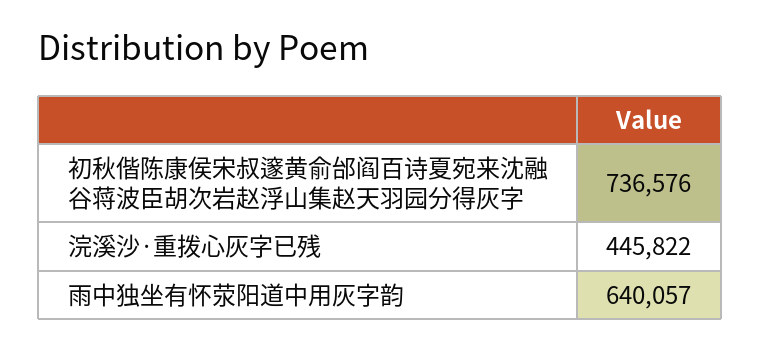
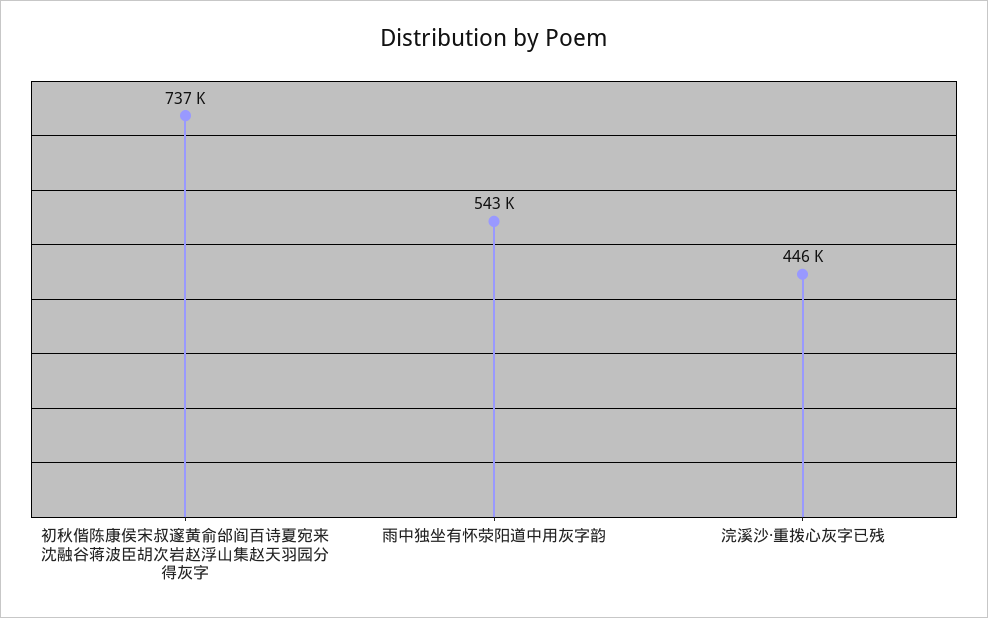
  {
    "初秋偕陈康侯宋叔邃黄俞邰阎百诗夏宛来沈融谷蒋波臣胡次岩赵浮山集赵天羽园分得灰字": 736576,
    "浣溪沙·重拨心灰字已残": 445822,
-   "雨中独坐有怀荥阳道中用灰字韵": 640057
+   "雨中独坐有怀荥阳道中用灰字韵": 543000
  }

